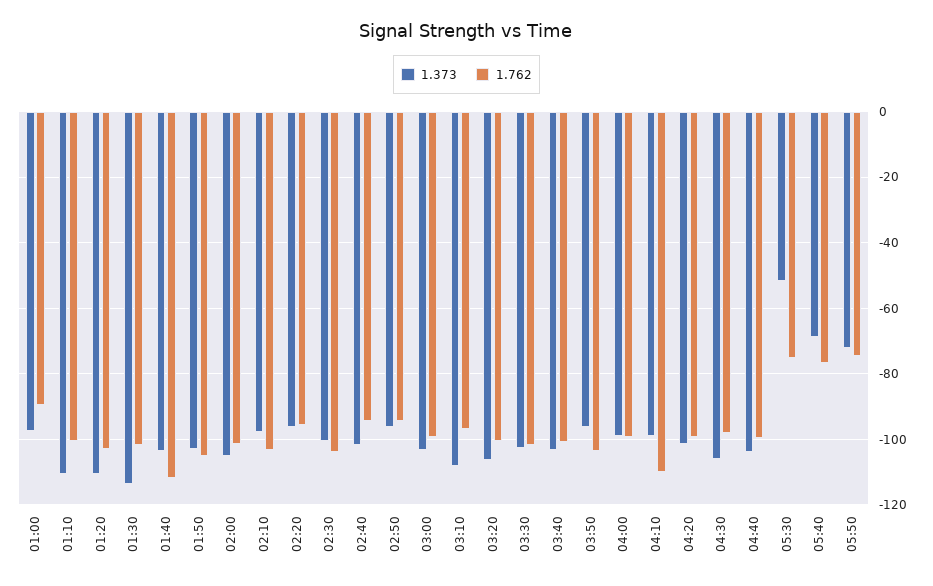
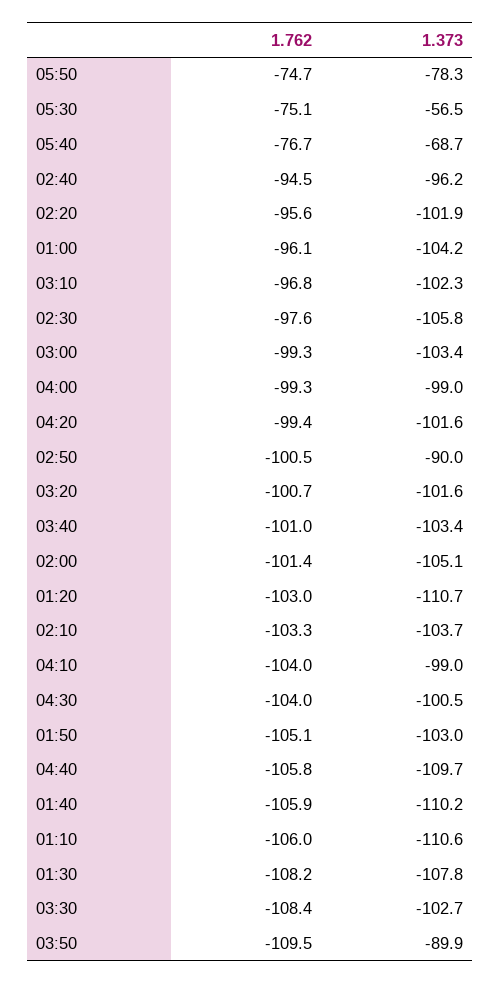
  {
    "1.373": {
-     "01:00": -98,
+     "01:00": -104.2,
      "01:10": -110.6,
      "01:20": -110.7,
-     "01:30": -114,
+     "01:30": -107.8,
-     "01:40": -104,
+     "01:40": -110.2,
      "01:50": -103,
      "02:00": -105.1,
-     "02:10": -98,
+     "02:10": -103.7,
-     "02:20": -96,
+     "02:20": -101.9,
-     "02:30": -100,
+     "02:30": -105.8,
-     "02:40": -102,
+     "02:40": -96.2,
-     "02:50": -96,
+     "02:50": -90,
      "03:00": -103.4,
-     "03:10": -108,
+     "03:10": -102.3,
-     "03:20": -106,
+     "03:20": -101.6,
      "03:30": -102.7,
      "03:40": -103.4,
-     "03:50": -96,
+     "03:50": -89.9,
      "04:00": -99,
      "04:10": -99,
      "04:20": -101.6,
-     "04:30": -106,
+     "04:30": -100.5,
-     "04:40": -104,
+     "04:40": -109.7,
-     "05:30": -52,
+     "05:30": -56.5,
      "05:40": -68.7,
-     "05:50": -72
+     "05:50": -78.3
    },
    "1.762": {
-     "01:00": -90,
+     "01:00": -96.1,
-     "01:10": -100,
+     "01:10": -106,
      "01:20": -103,
-     "01:30": -102,
+     "01:30": -108.2,
-     "01:40": -112,
+     "01:40": -105.9,
      "01:50": -105.1,
      "02:00": -101.4,
      "02:10": -103.3,
      "02:20": -95.6,
-     "02:30": -104,
+     "02:30": -97.6,
      "02:40": -94.5,
-     "02:50": -94,
+     "02:50": -100.5,
      "03:00": -99.3,
      "03:10": -96.8,
      "03:20": -100.7,
-     "03:30": -102,
+     "03:30": -108.4,
      "03:40": -101,
-     "03:50": -104,
+     "03:50": -109.5,
      "04:00": -99.3,
-     "04:10": -110,
+     "04:10": -104,
      "04:20": -99.4,
-     "04:30": -98,
+     "04:30": -104,
-     "04:40": -100,
+     "04:40": -105.8,
      "05:30": -75.1,
      "05:40": -76.7,
      "05:50": -74.7
    }
  }

